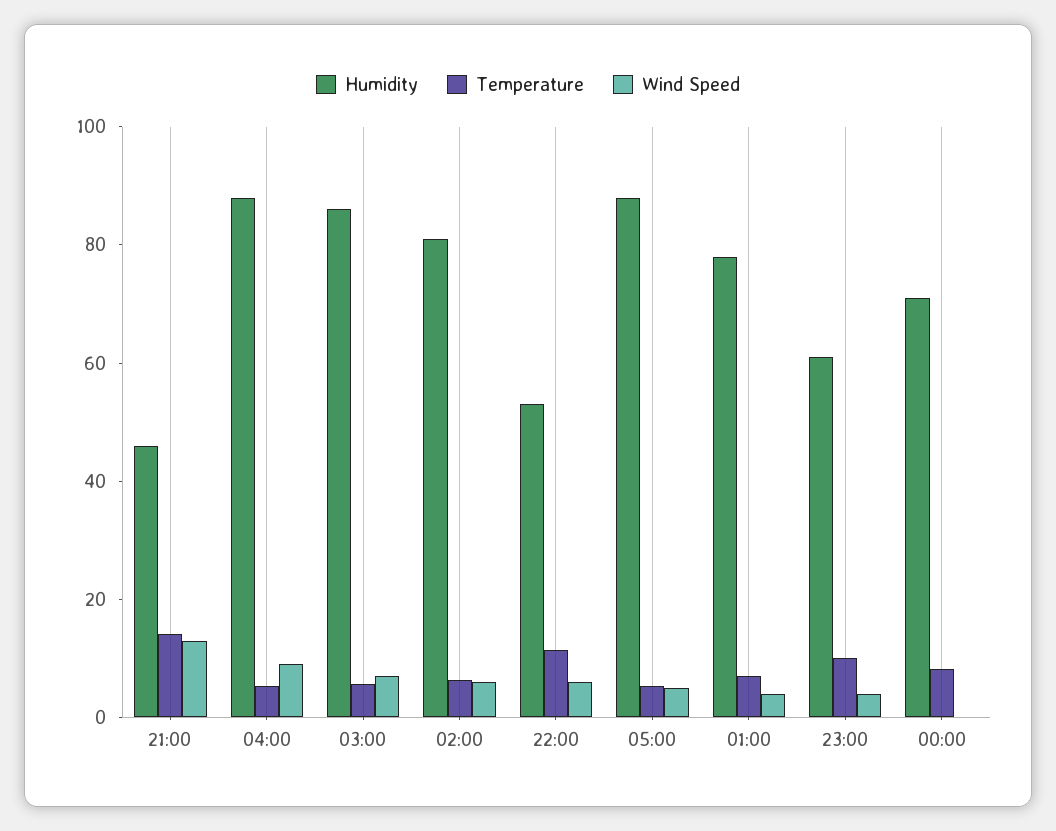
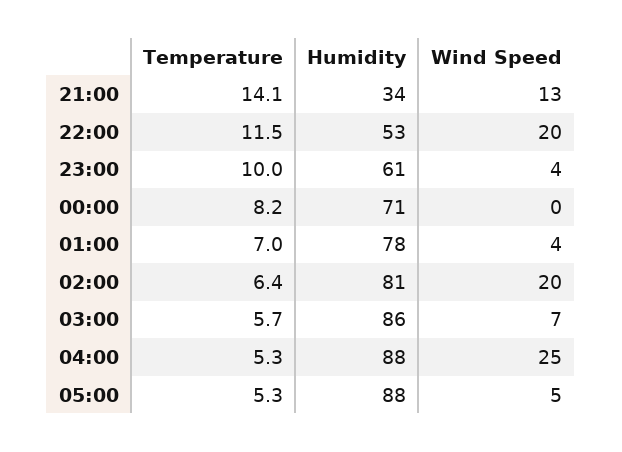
  {
    "Humidity": {
-     "21:00": 45,
+     "21:00": 34,
      "04:00": 88,
      "03:00": 86,
      "02:00": 81,
      "22:00": 53,
      "05:00": 88,
      "01:00": 78,
      "23:00": 61,
      "00:00": 71
    },
    "Temperature": {
      "21:00": 14.1,
      "04:00": 5.3,
      "03:00": 5.7,
      "02:00": 6.4,
      "22:00": 11.5,
      "05:00": 5.3,
      "01:00": 7,
      "23:00": 10,
      "00:00": 8.2
    },
    "Wind Speed": {
      "21:00": 13,
-     "04:00": 10,
+     "04:00": 25,
      "03:00": 7,
-     "02:00": 5,
+     "02:00": 20,
-     "22:00": 5,
+     "22:00": 20,
      "05:00": 5,
      "01:00": 4,
      "23:00": 4,
      "00:00": 0
    }
  }

